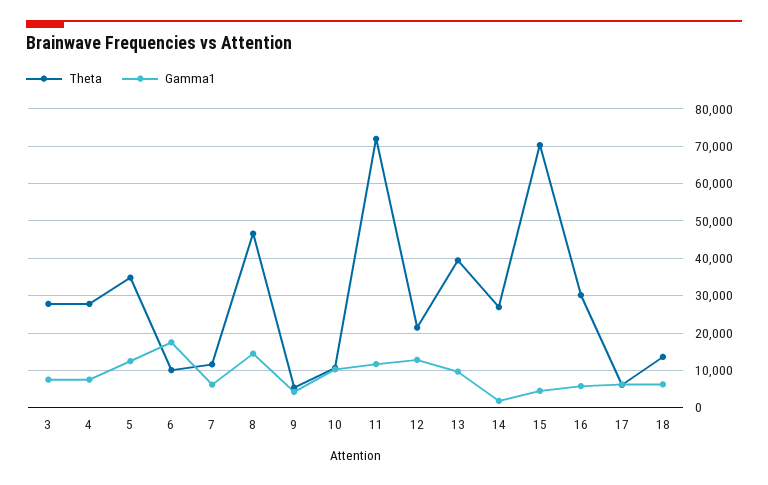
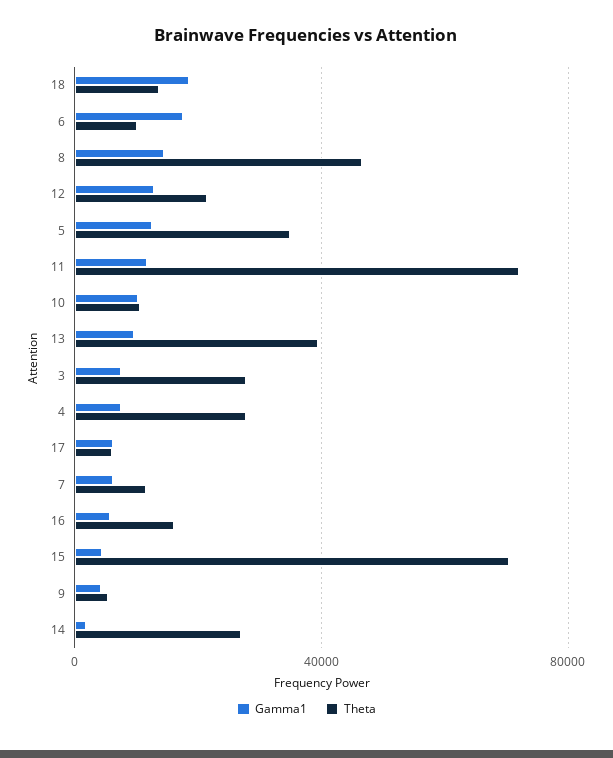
  {
    "Theta": {
      "3": 28000,
      "4": 28000,
      "5": 34000,
      "6": 10000,
      "7": 12000,
      "8": 46000,
      "9": 6000,
      "10": 10000,
      "11": 72000,
      "12": 22000,
      "13": 40000,
      "14": 26000,
      "15": 70000,
-     "16": 30000,
+     "16": 15000,
      "17": 6000,
      "18": 14000
    },
    "Gamma1": {
      "3": 8000,
      "4": 8000,
      "5": 12000,
      "6": 18000,
      "7": 6000,
      "8": 14000,
      "9": 4000,
      "10": 10000,
      "11": 12000,
      "12": 12000,
      "13": 10000,
      "14": 2000,
      "15": 4000,
      "16": 6000,
      "17": 6000,
-     "18": 6000
+     "18": 20000
    }
  }

